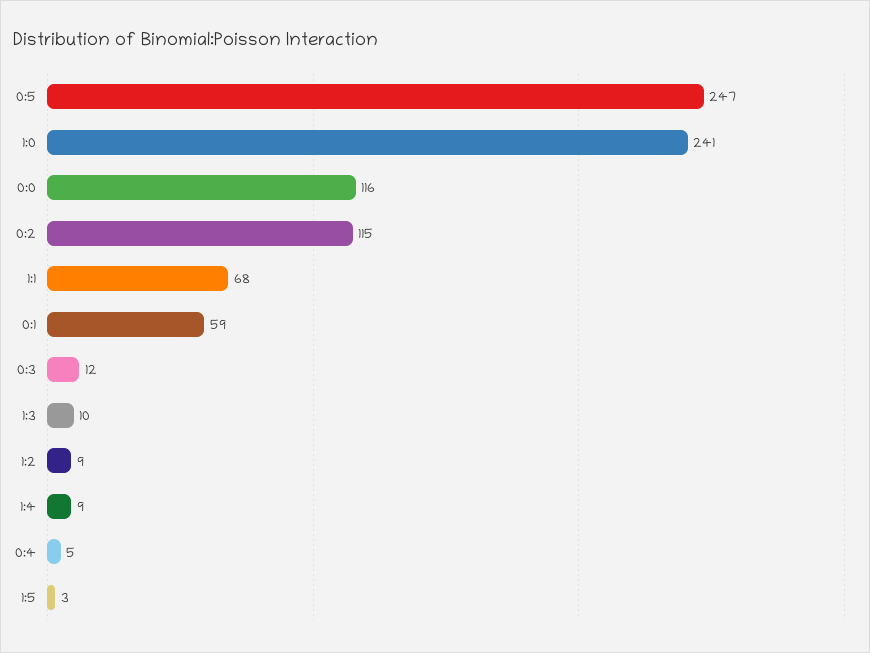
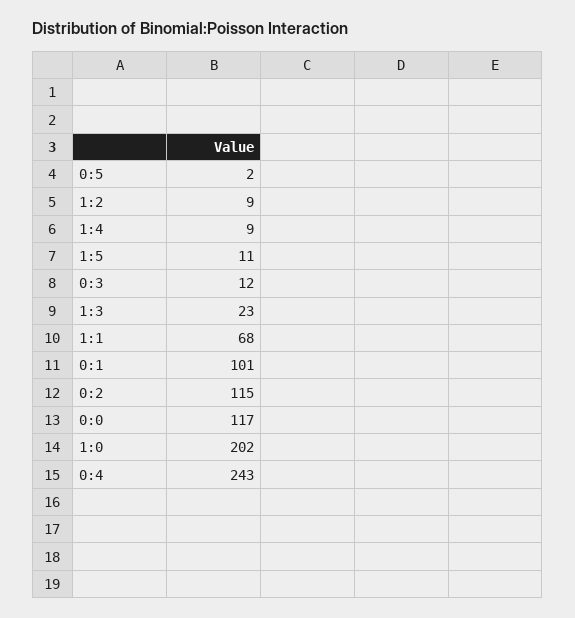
  {
-   "0:5": 247,
+   "0:5": 2,
-   "1:0": 241,
+   "1:0": 202,
-   "0:0": 116,
+   "0:0": 117,
    "0:2": 115,
    "1:1": 68,
-   "0:1": 59,
+   "0:1": 101,
    "0:3": 12,
-   "1:3": 10,
+   "1:3": 23,
    "1:2": 9,
    "1:4": 9,
-   "0:4": 5,
+   "0:4": 243,
-   "1:5": 3
+   "1:5": 11
  }

